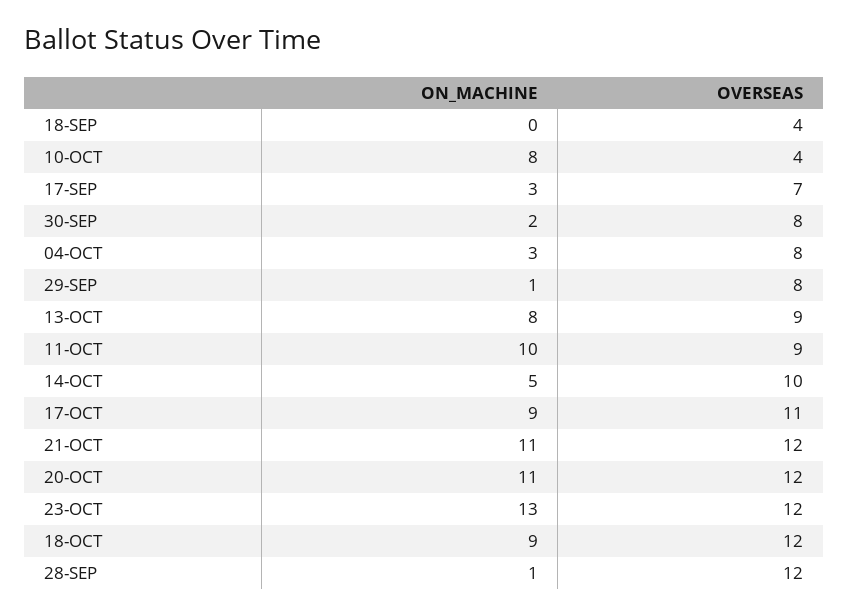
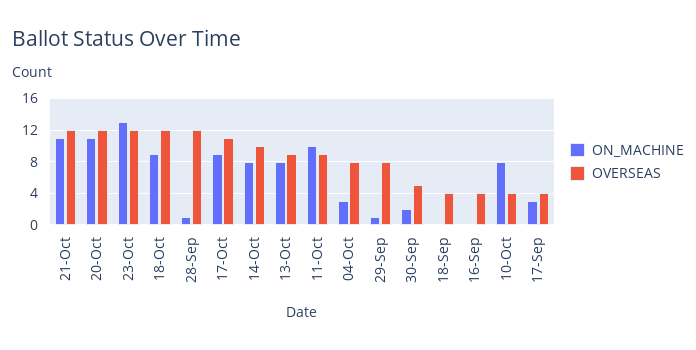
  {
    "ON_MACHINE": {
      "18-SEP": 0,
      "10-OCT": 8,
      "17-SEP": 3,
      "30-SEP": 2,
      "04-OCT": 3,
      "29-SEP": 1,
      "13-OCT": 8,
      "11-OCT": 10,
-     "14-OCT": 5,
+     "14-OCT": 8,
      "17-OCT": 9,
      "21-OCT": 11,
      "20-OCT": 11,
      "23-OCT": 13,
      "18-OCT": 9,
-     "28-SEP": 1
+     "28-SEP": 1,
+     "16-Sep": 0
    },
    "OVERSEAS": {
      "18-SEP": 4,
      "10-OCT": 4,
-     "17-SEP": 7,
+     "17-SEP": 4,
-     "30-SEP": 8,
+     "30-SEP": 5,
      "04-OCT": 8,
      "29-SEP": 8,
      "13-OCT": 9,
      "11-OCT": 9,
      "14-OCT": 10,
      "17-OCT": 11,
      "21-OCT": 12,
      "20-OCT": 12,
      "23-OCT": 12,
      "18-OCT": 12,
-     "28-SEP": 12
+     "28-SEP": 12,
+     "16-Sep": 4
    }
  }

